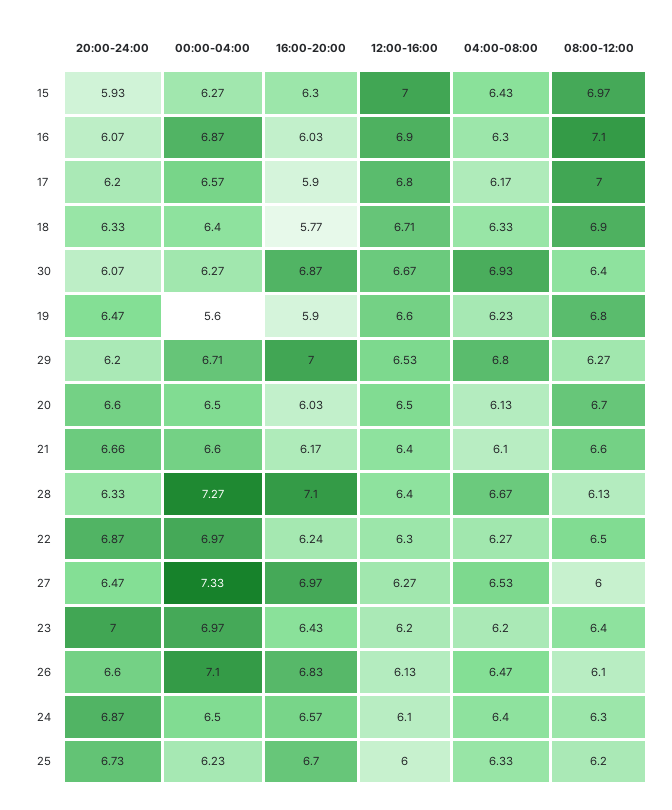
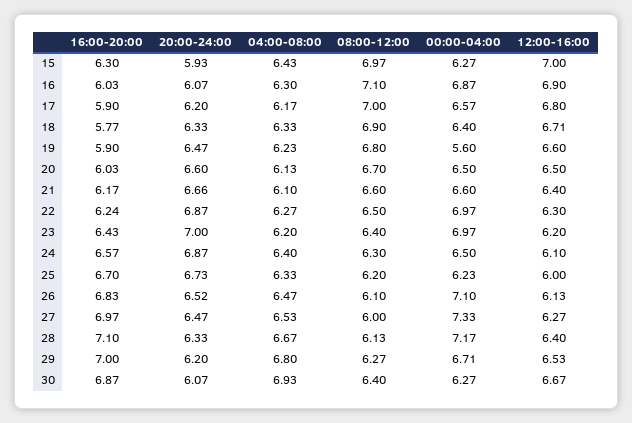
  {
    "20:00-24:00": {
      "15": 5.93,
      "16": 6.07,
      "17": 6.2,
      "18": 6.33,
      "30": 6.07,
      "19": 6.47,
      "29": 6.2,
      "20": 6.6,
      "21": 6.66,
      "28": 6.33,
      "22": 6.87,
      "27": 6.47,
      "23": 7,
-     "26": 6.6,
+     "26": 6.52,
      "24": 6.87,
      "25": 6.73
    },
    "00:00-04:00": {
      "15": 6.27,
      "16": 6.87,
      "17": 6.57,
      "18": 6.4,
      "30": 6.27,
      "19": 5.6,
      "29": 6.71,
      "20": 6.5,
      "21": 6.6,
-     "28": 7.27,
+     "28": 7.17,
      "22": 6.97,
      "27": 7.33,
      "23": 6.97,
      "26": 7.1,
      "24": 6.5,
      "25": 6.23
    },
    "16:00-20:00": {
      "15": 6.3,
      "16": 6.03,
      "17": 5.9,
      "18": 5.77,
      "30": 6.87,
      "19": 5.9,
      "29": 7,
      "20": 6.03,
      "21": 6.17,
      "28": 7.1,
      "22": 6.24,
      "27": 6.97,
      "23": 6.43,
      "26": 6.83,
      "24": 6.57,
      "25": 6.7
    },
    "12:00-16:00": {
      "15": 7,
      "16": 6.9,
      "17": 6.8,
      "18": 6.71,
      "30": 6.67,
      "19": 6.6,
      "29": 6.53,
      "20": 6.5,
      "21": 6.4,
      "28": 6.4,
      "22": 6.3,
      "27": 6.27,
      "23": 6.2,
      "26": 6.13,
      "24": 6.1,
      "25": 6
    },
    "04:00-08:00": {
      "15": 6.43,
      "16": 6.3,
      "17": 6.17,
      "18": 6.33,
      "30": 6.93,
      "19": 6.23,
      "29": 6.8,
      "20": 6.13,
      "21": 6.1,
      "28": 6.67,
      "22": 6.27,
      "27": 6.53,
      "23": 6.2,
      "26": 6.47,
      "24": 6.4,
      "25": 6.33
    },
    "08:00-12:00": {
      "15": 6.97,
      "16": 7.1,
      "17": 7,
      "18": 6.9,
      "30": 6.4,
      "19": 6.8,
      "29": 6.27,
      "20": 6.7,
      "21": 6.6,
      "28": 6.13,
      "22": 6.5,
      "27": 6,
      "23": 6.4,
      "26": 6.1,
      "24": 6.3,
      "25": 6.2
    }
  }

